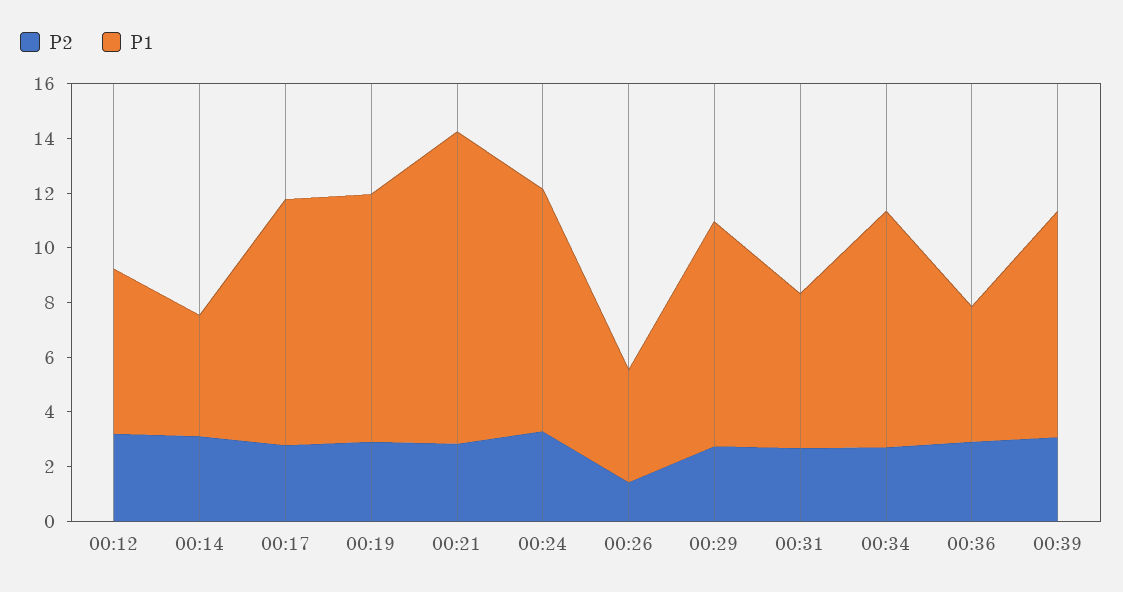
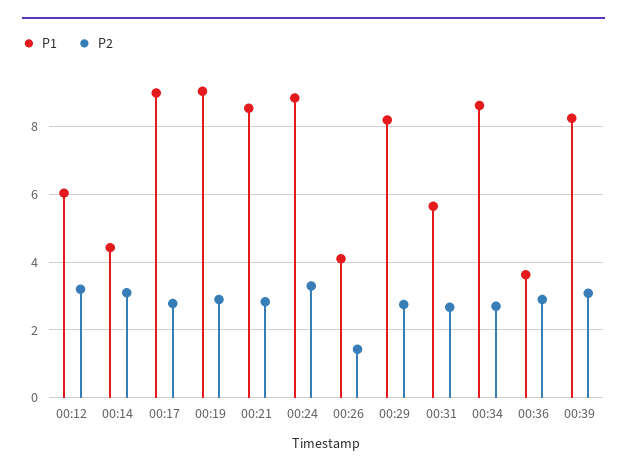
  {
    "P2": {
      "00:12": 3.2,
      "00:14": 3.2,
      "00:17": 2.8,
      "00:19": 3,
      "00:21": 2.8,
      "00:24": 3.4,
      "00:26": 1.4,
      "00:29": 2.8,
      "00:31": 2.6,
      "00:34": 2.8,
      "00:36": 3,
      "00:39": 3
    },
    "P1": {
      "00:12": 6,
      "00:14": 4.4,
      "00:17": 9,
      "00:19": 9,
-     "00:21": 11.5,
+     "00:21": 8.6,
      "00:24": 8.8,
      "00:26": 4.2,
      "00:29": 8.2,
      "00:31": 5.6,
      "00:34": 8.6,
-     "00:36": 5,
+     "00:36": 3.6,
      "00:39": 8.2
    }
  }

